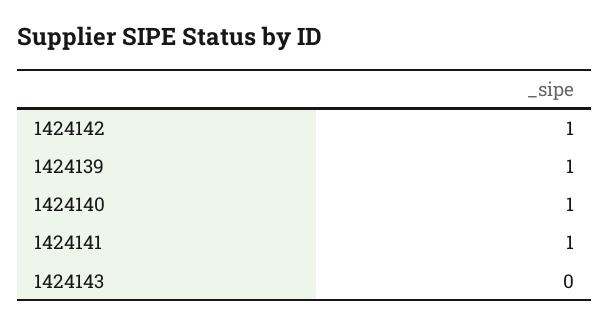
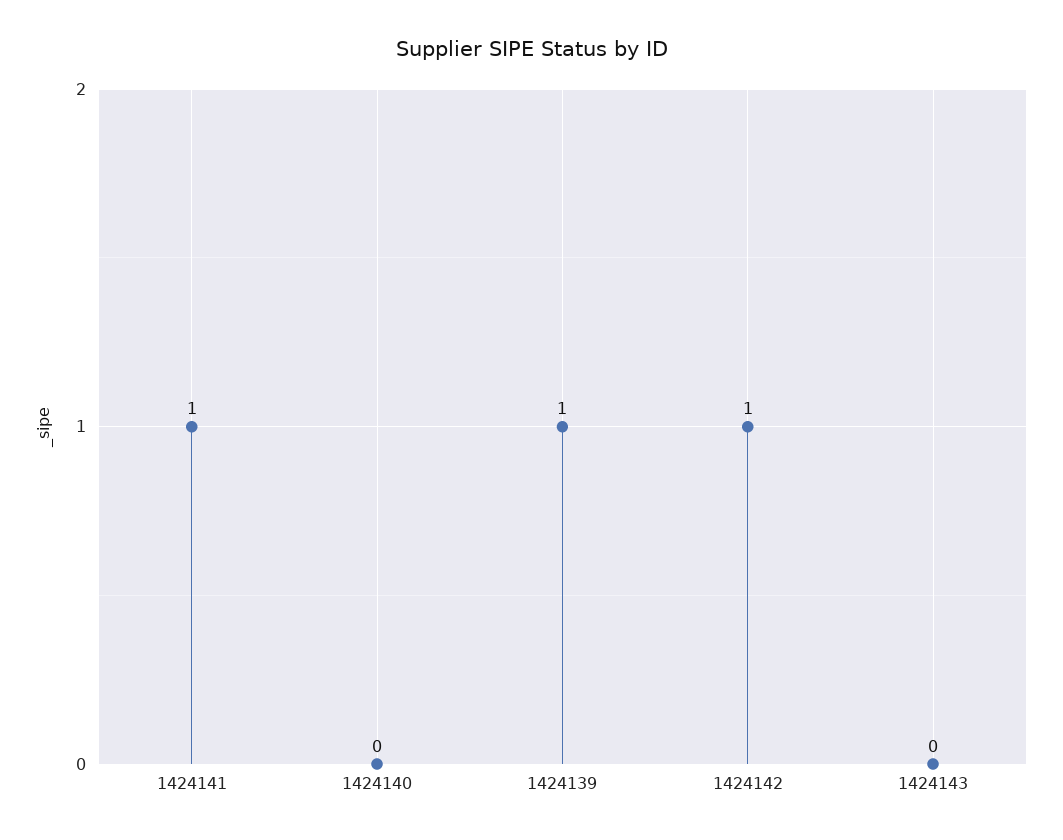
  {
    "1424142": 1,
    "1424139": 1,
-   "1424140": 1,
+   "1424140": 0,
    "1424141": 1,
    "1424143": 0
  }

